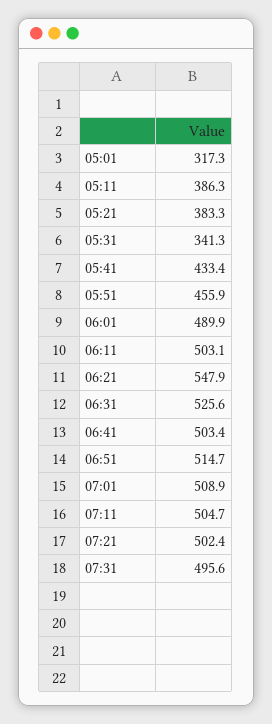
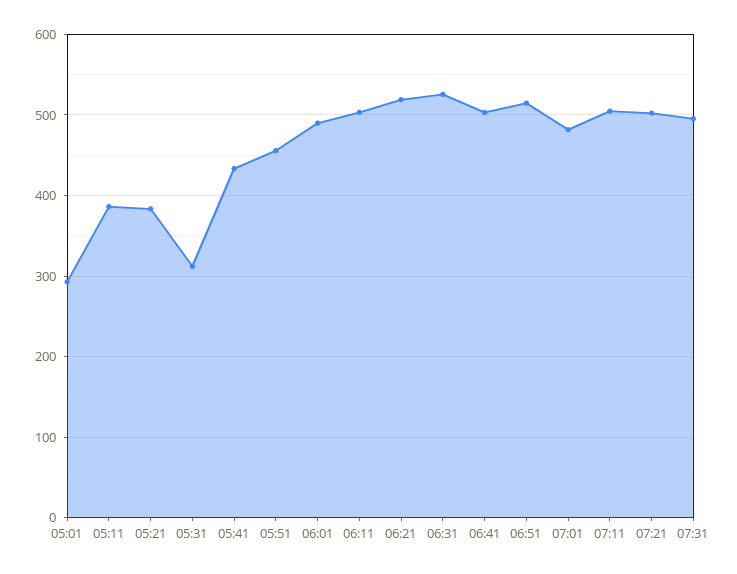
  {
-   "05:01": 317.3,
+   "05:01": 290,
    "05:11": 386.3,
    "05:21": 383.3,
-   "05:31": 341.3,
+   "05:31": 310,
    "05:41": 433.4,
    "05:51": 455.9,
    "06:01": 489.9,
    "06:11": 503.1,
-   "06:21": 547.9,
+   "06:21": 520,
    "06:31": 525.6,
    "06:41": 503.4,
    "06:51": 514.7,
-   "07:01": 508.9,
+   "07:01": 480,
    "07:11": 504.7,
    "07:21": 502.4,
    "07:31": 495.6
  }

